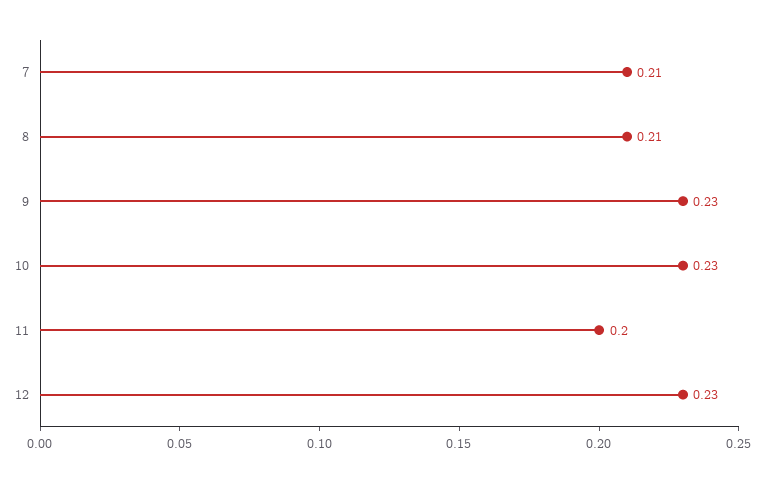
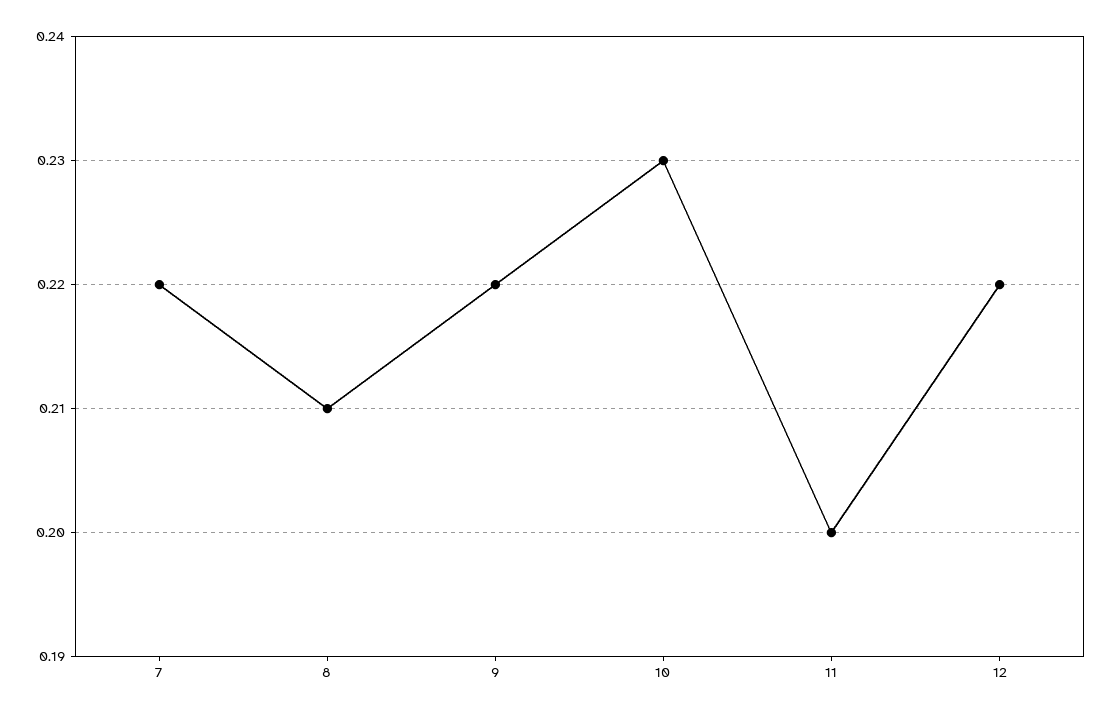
  {
-   "7": 0.21,
+   "7": 0.22,
    "8": 0.21,
-   "9": 0.23,
+   "9": 0.22,
    "10": 0.23,
    "11": 0.2,
-   "12": 0.23
+   "12": 0.22
  }

